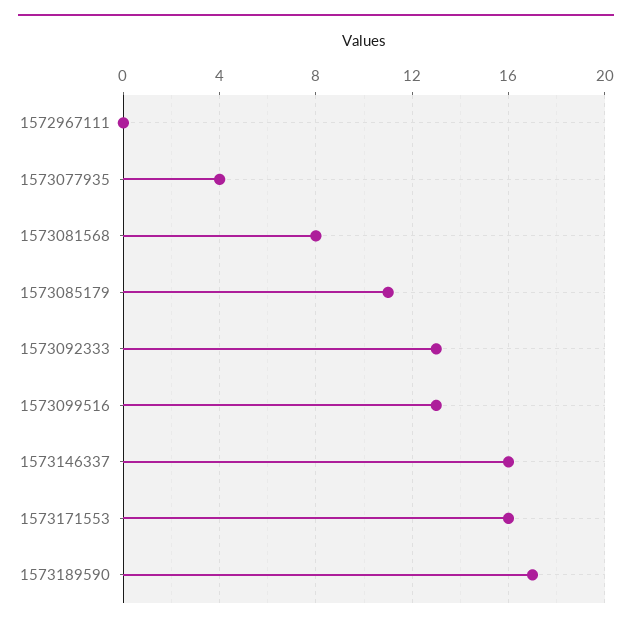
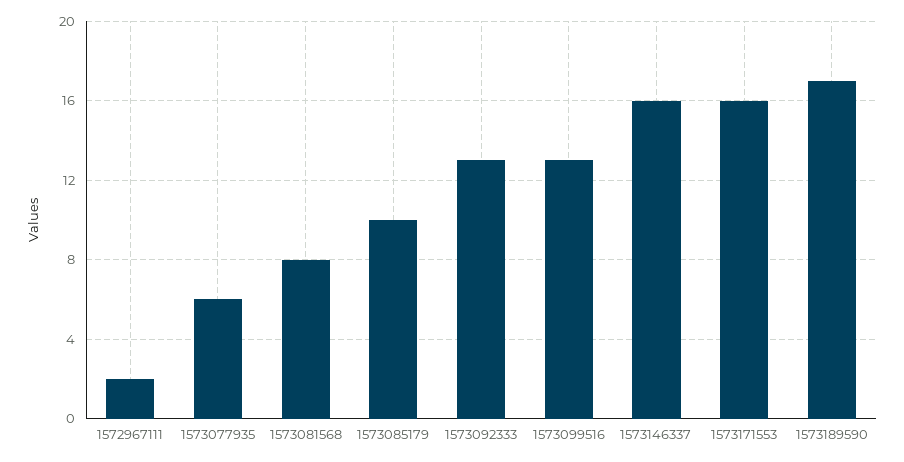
  {
-   "1572967111": 0,
+   "1572967111": 2,
-   "1573077935": 4,
+   "1573077935": 6,
    "1573081568": 8,
-   "1573085179": 11,
+   "1573085179": 10,
    "1573092333": 13,
    "1573099516": 13,
    "1573146337": 16,
    "1573171553": 16,
    "1573189590": 17
  }

